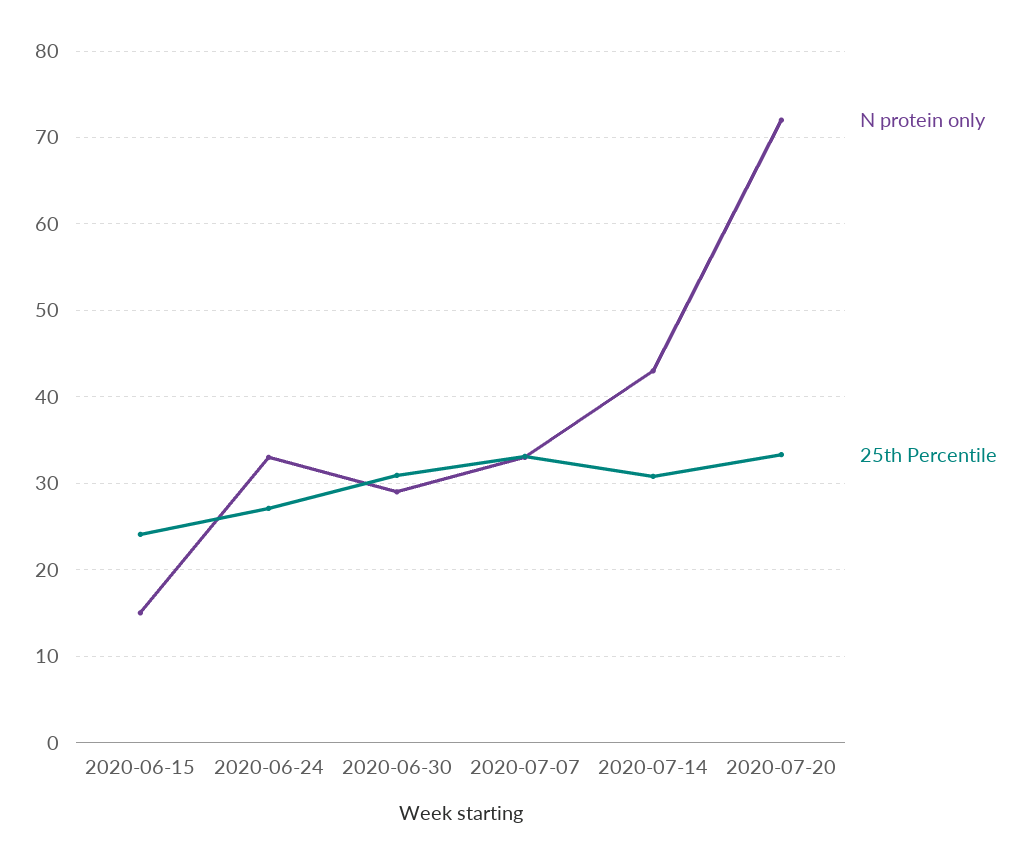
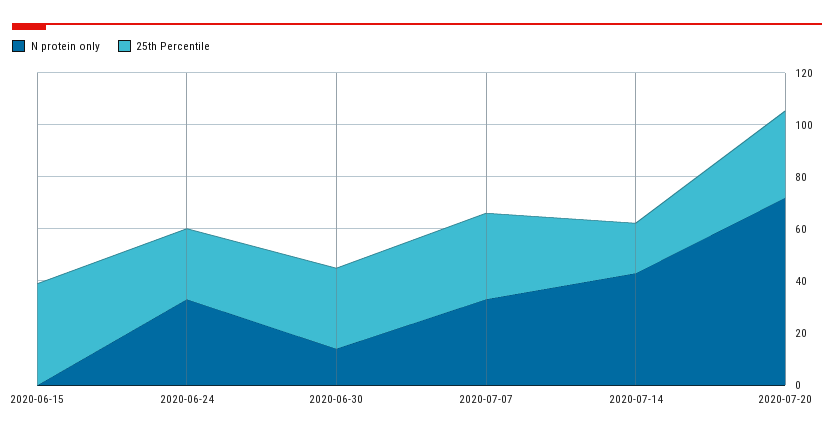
  {
    "N protein only": {
-     "2020-06-15": 15,
+     "2020-06-15": 0,
      "2020-06-24": 33,
-     "2020-06-30": 29,
+     "2020-06-30": 15,
      "2020-07-07": 33,
      "2020-07-14": 43,
      "2020-07-20": 72
    },
    "25th Percentile": {
-     "2020-06-15": 24,
+     "2020-06-15": 40,
      "2020-06-24": 27,
      "2020-06-30": 31,
      "2020-07-07": 33,
-     "2020-07-14": 31,
+     "2020-07-14": 20,
      "2020-07-20": 33
    }
  }

